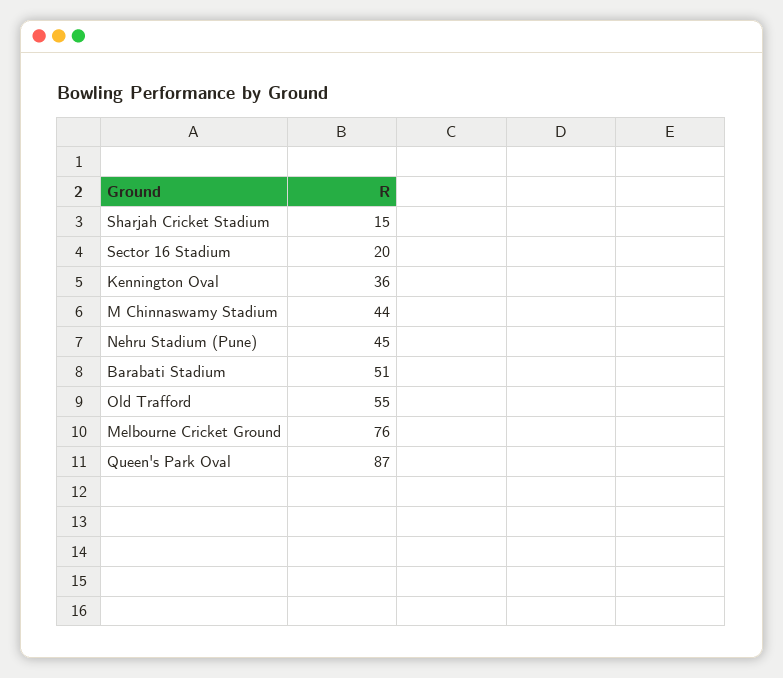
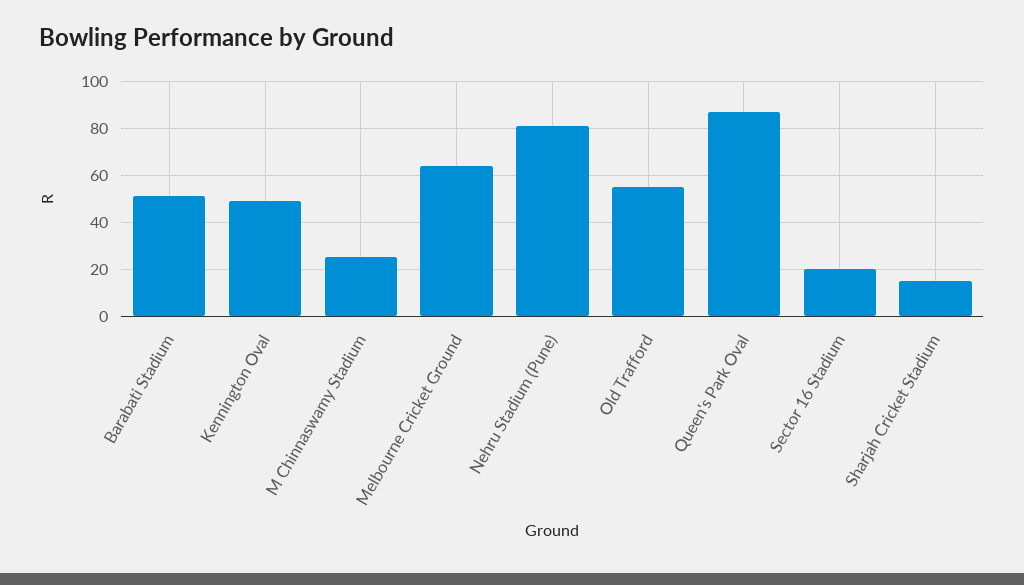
  {
    "Sharjah Cricket Stadium": 15,
    "Sector 16 Stadium": 20,
-   "Kennington Oval": 36,
+   "Kennington Oval": 50,
-   "M Chinnaswamy Stadium": 44,
+   "M Chinnaswamy Stadium": 25,
-   "Nehru Stadium (Pune)": 45,
+   "Nehru Stadium (Pune)": 80,
    "Barabati Stadium": 51,
    "Old Trafford": 55,
-   "Melbourne Cricket Ground": 76,
+   "Melbourne Cricket Ground": 65,
    "Queen's Park Oval": 87
  }

